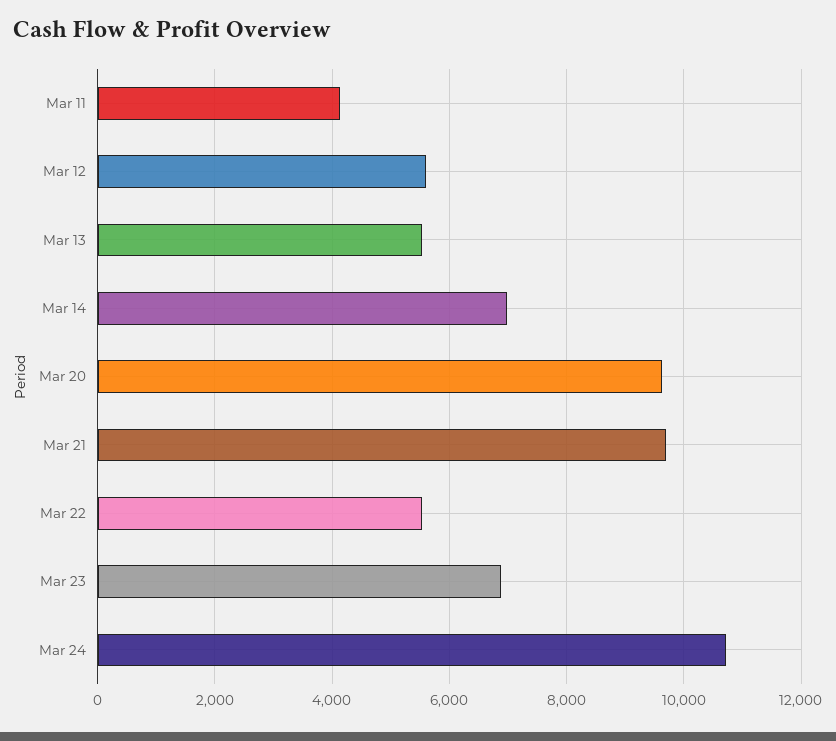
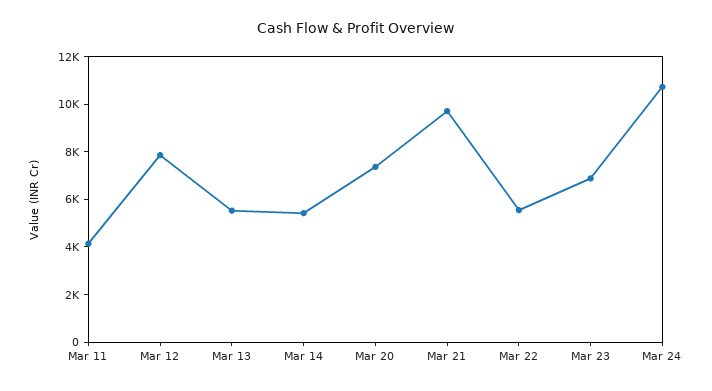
  {
    "Mar 11": 4200,
-   "Mar 12": 5600,
+   "Mar 12": 8000,
    "Mar 13": 5600,
-   "Mar 14": 7000,
+   "Mar 14": 5500,
-   "Mar 20": 9600,
+   "Mar 20": 7500,
    "Mar 21": 9800,
    "Mar 22": 5600,
    "Mar 23": 6800,
    "Mar 24": 10800
  }

